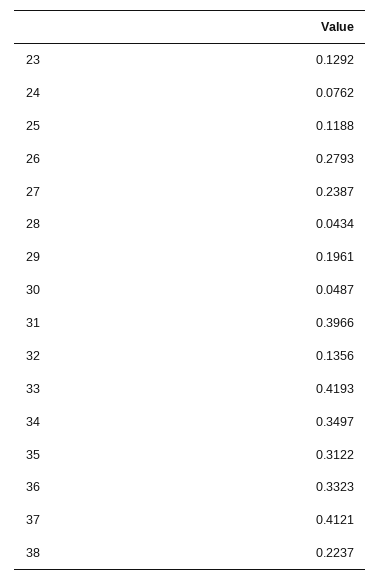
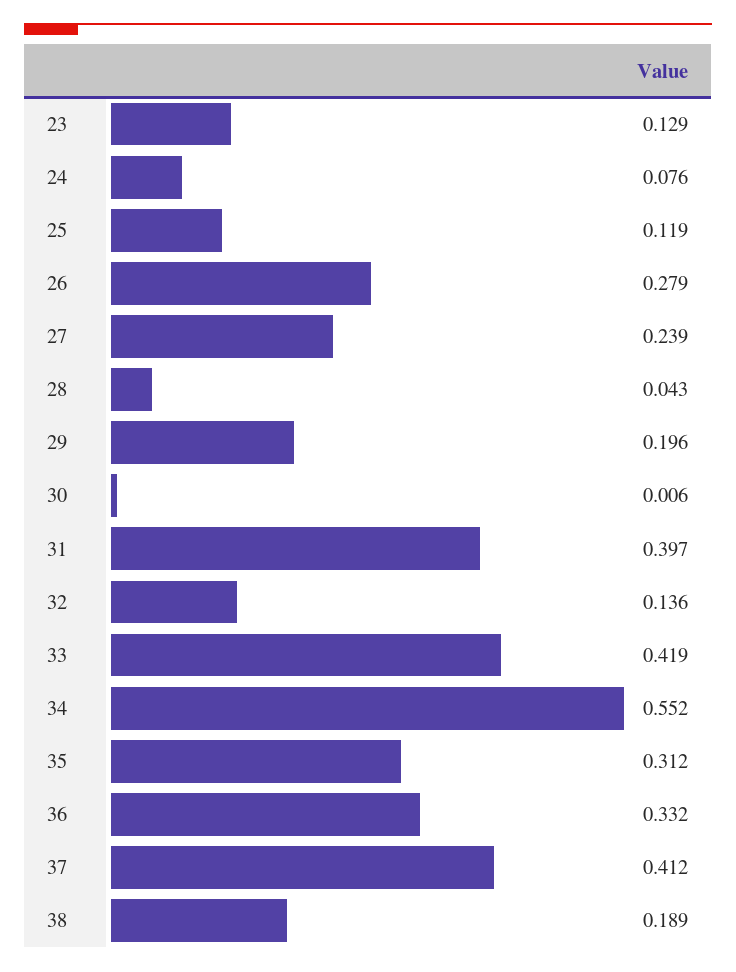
  {
    "23": 0.1292,
    "24": 0.0762,
    "25": 0.1188,
    "26": 0.2793,
    "27": 0.2387,
    "28": 0.0434,
    "29": 0.1961,
-   "30": 0.0487,
+   "30": 0.006,
    "31": 0.3966,
    "32": 0.1356,
    "33": 0.4193,
-   "34": 0.3497,
+   "34": 0.552,
    "35": 0.3122,
    "36": 0.3323,
    "37": 0.4121,
-   "38": 0.2237
+   "38": 0.189
  }

